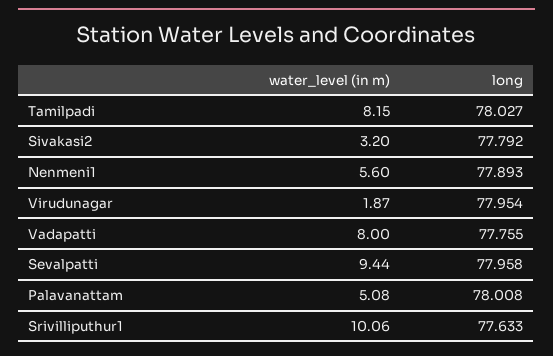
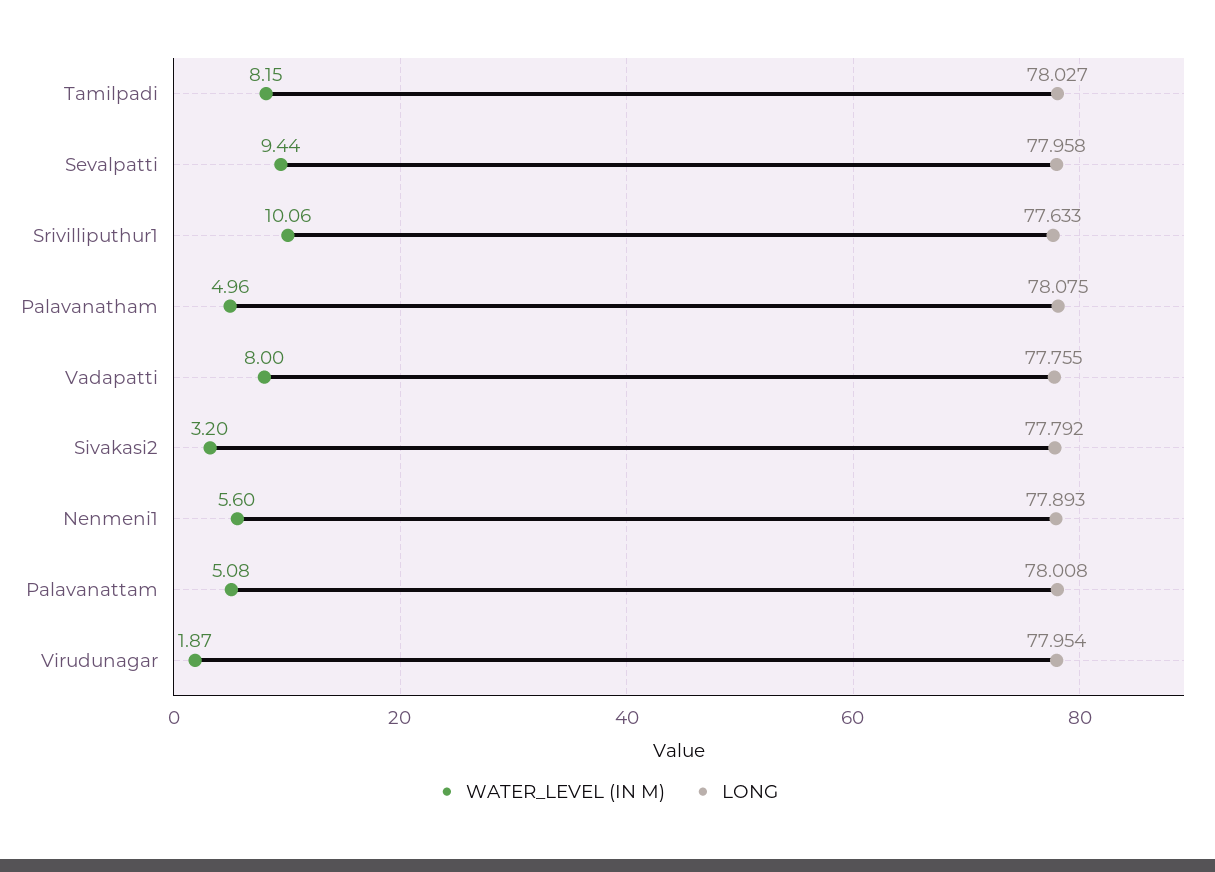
  {
    "water_level (in m)": {
      "Tamilpadi": 8.15,
      "Sivakasi2": 3.2,
      "Nenmeni1": 5.6,
      "Virudunagar": 1.87,
      "Vadapatti": 8,
      "Sevalpatti": 9.44,
      "Palavanattam": 5.08,
-     "Srivilliputhur1": 10.06
+     "Srivilliputhur1": 10.06,
+     "Palavanatham": 4.96
    },
    "long": {
      "Tamilpadi": 78.027,
      "Sivakasi2": 77.792,
      "Nenmeni1": 77.893,
      "Virudunagar": 77.954,
      "Vadapatti": 77.755,
      "Sevalpatti": 77.958,
      "Palavanattam": 78.008,
-     "Srivilliputhur1": 77.633
+     "Srivilliputhur1": 77.633,
+     "Palavanatham": 78.075
    }
  }

